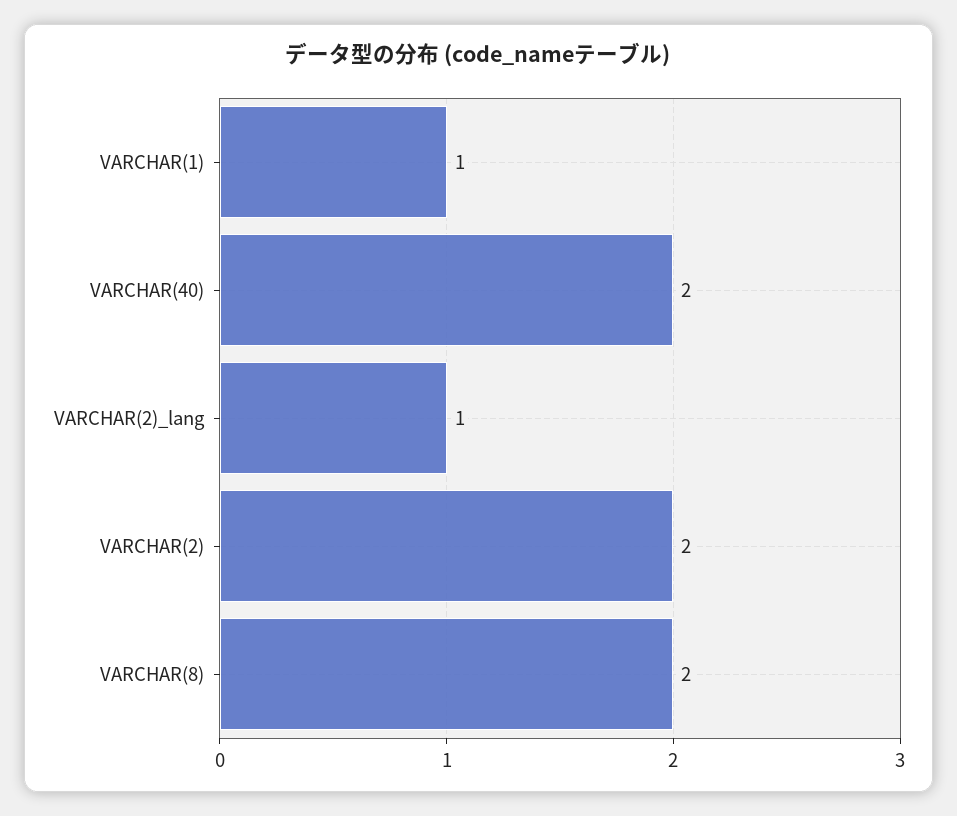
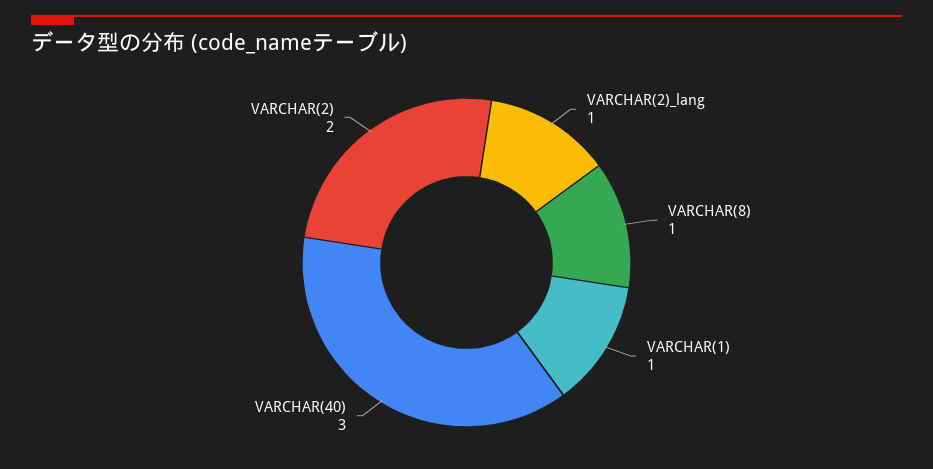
  {
    "VARCHAR(1)": 1,
-   "VARCHAR(40)": 2,
+   "VARCHAR(40)": 3,
    "VARCHAR(2)_lang": 1,
    "VARCHAR(2)": 2,
-   "VARCHAR(8)": 2
+   "VARCHAR(8)": 1
  }

